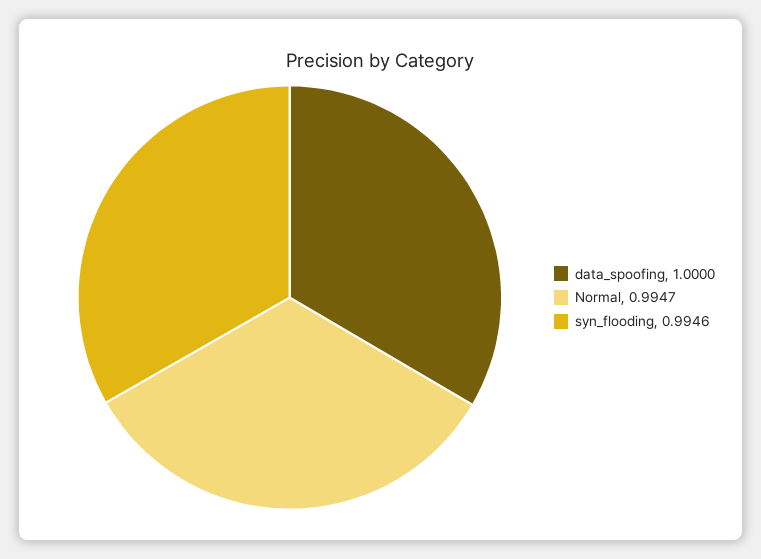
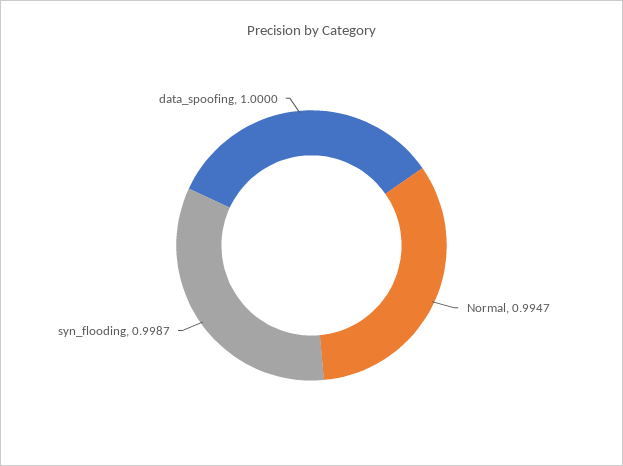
  {
    "data_spoofing": 1,
    "Normal": 0.9947,
-   "syn_flooding": 0.9946
+   "syn_flooding": 0.9987
  }

